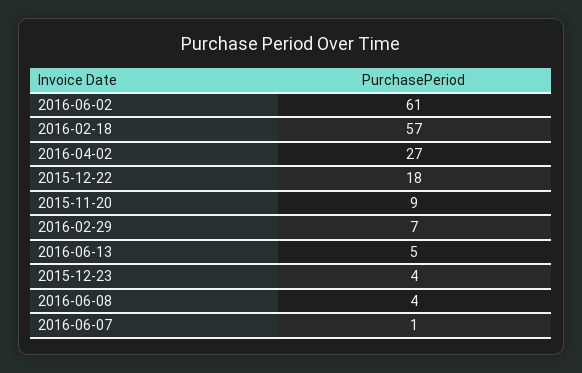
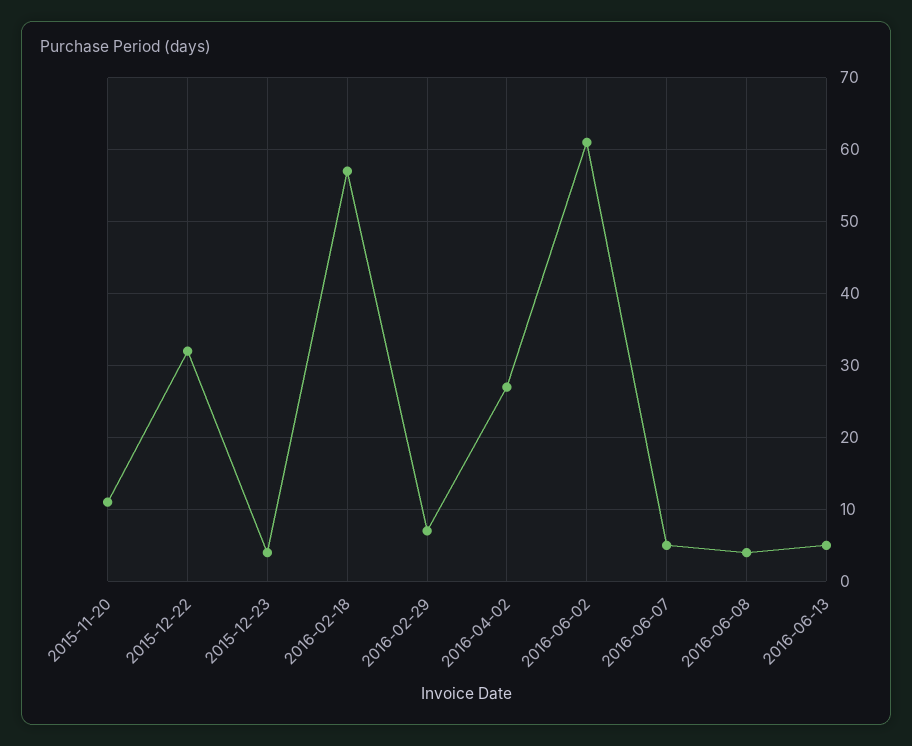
  {
    "2016-06-02": 61,
    "2016-02-18": 57,
    "2016-04-02": 27,
-   "2015-12-22": 18,
+   "2015-12-22": 32,
-   "2015-11-20": 9,
+   "2015-11-20": 11,
    "2016-02-29": 7,
    "2016-06-13": 5,
    "2015-12-23": 4,
    "2016-06-08": 4,
-   "2016-06-07": 1
+   "2016-06-07": 5
  }

